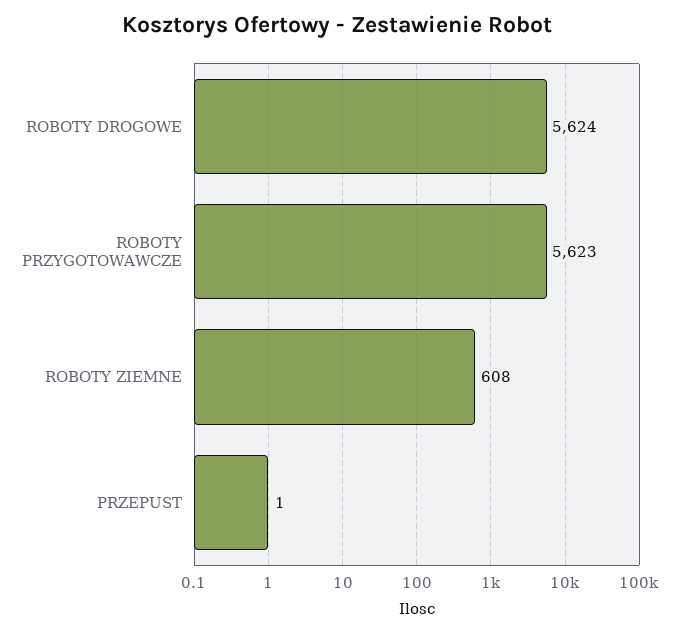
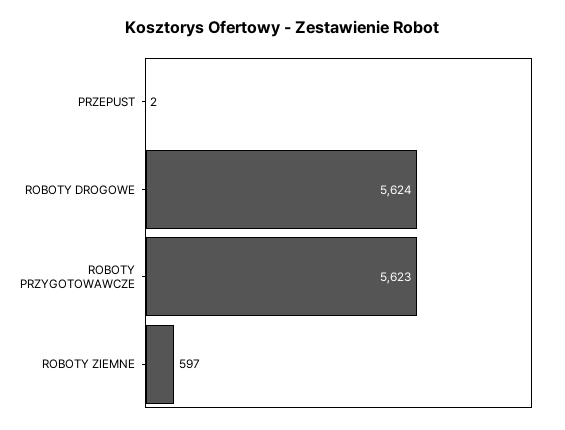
  {
    "ROBOTY DROGOWE": 5624,
    "ROBOTY PRZYGOTOWAWCZE": 5623,
-   "ROBOTY ZIEMNE": 608,
+   "ROBOTY ZIEMNE": 597,
-   "PRZEPUST": 1
+   "PRZEPUST": 2
  }

